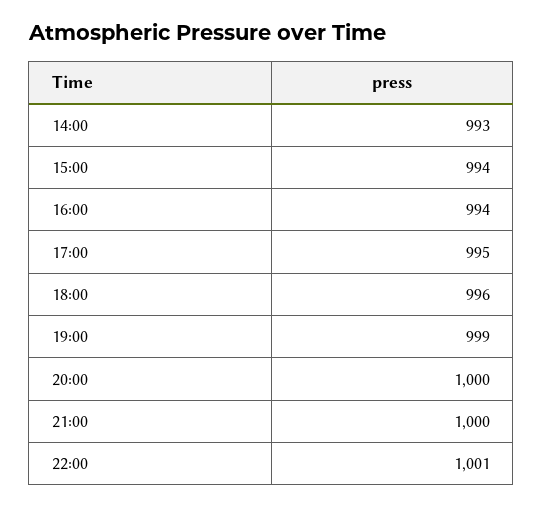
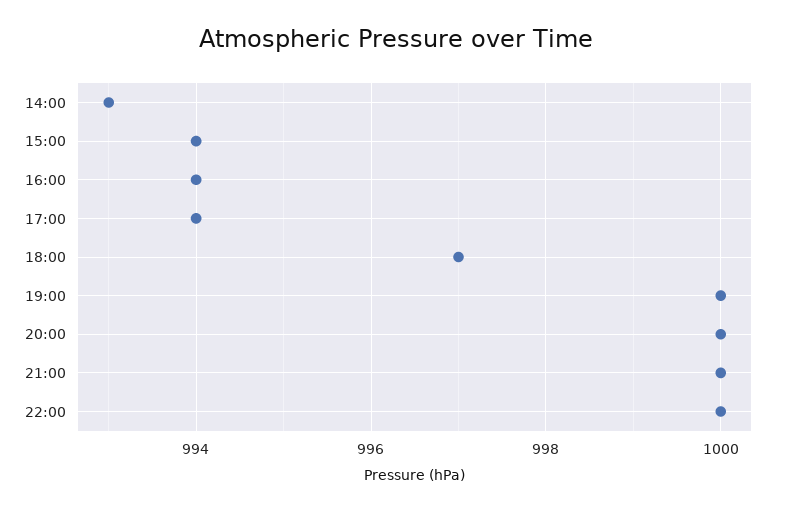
  {
    "14:00": 993,
    "15:00": 994,
    "16:00": 994,
-   "17:00": 995,
+   "17:00": 994,
-   "18:00": 996,
+   "18:00": 997,
-   "19:00": 999,
+   "19:00": 1000,
    "20:00": 1000,
    "21:00": 1000,
-   "22:00": 1001
+   "22:00": 1000
  }

